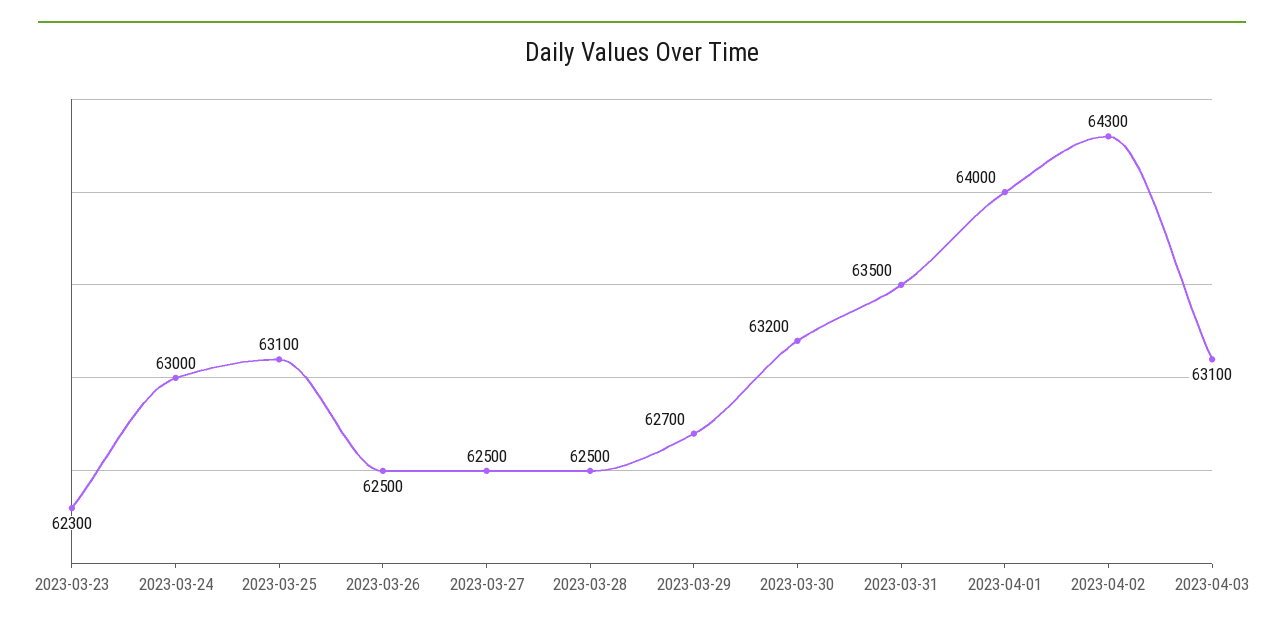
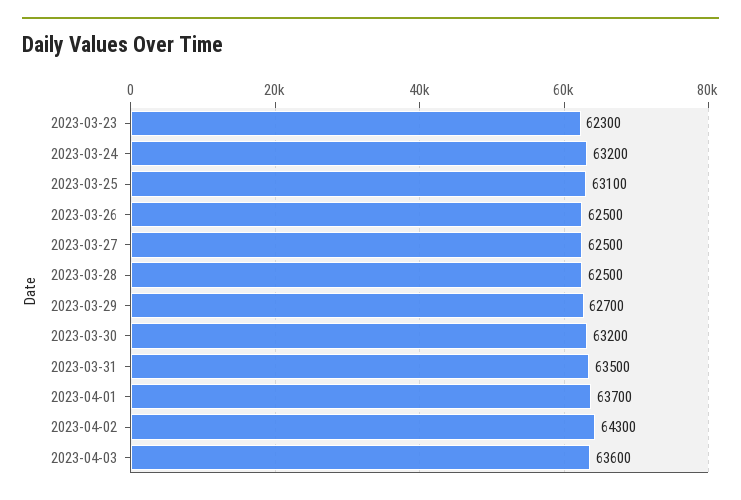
  {
    "2023-03-23": 62300,
-   "2023-03-24": 63000,
+   "2023-03-24": 63200,
    "2023-03-25": 63100,
    "2023-03-26": 62500,
    "2023-03-27": 62500,
    "2023-03-28": 62500,
    "2023-03-29": 62700,
    "2023-03-30": 63200,
    "2023-03-31": 63500,
-   "2023-04-01": 64000,
+   "2023-04-01": 63700,
    "2023-04-02": 64300,
-   "2023-04-03": 63100
+   "2023-04-03": 63600
  }

